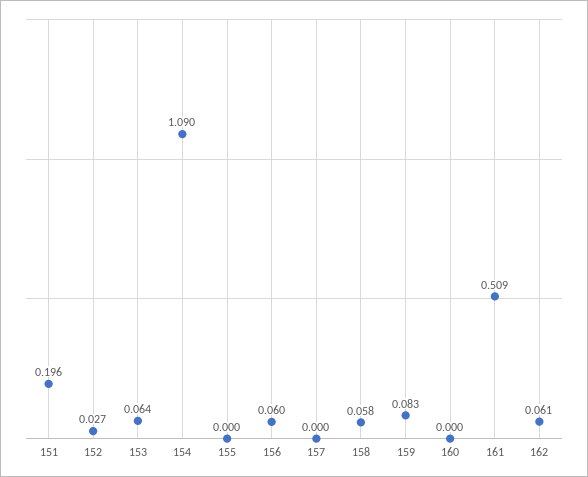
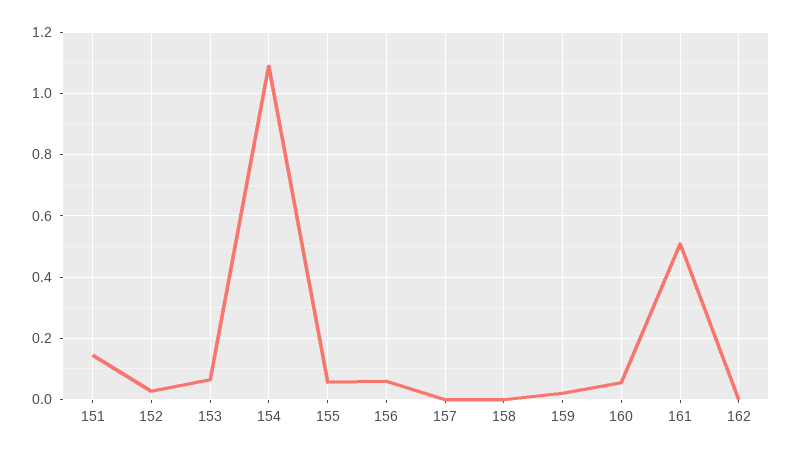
  {
-   "151": 0.196,
+   "151": 0.14,
    "152": 0.027,
    "153": 0.064,
    "154": 1.09,
-   "155": 0,
+   "155": 0.06,
    "156": 0.06,
    "157": 0,
-   "158": 0.058,
+   "158": 0,
-   "159": 0.083,
+   "159": 0.02,
-   "160": 0,
+   "160": 0.06,
    "161": 0.509,
-   "162": 0.061
+   "162": 0
  }

